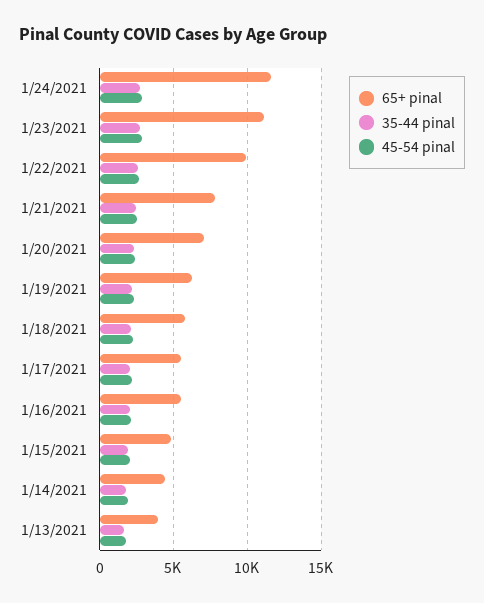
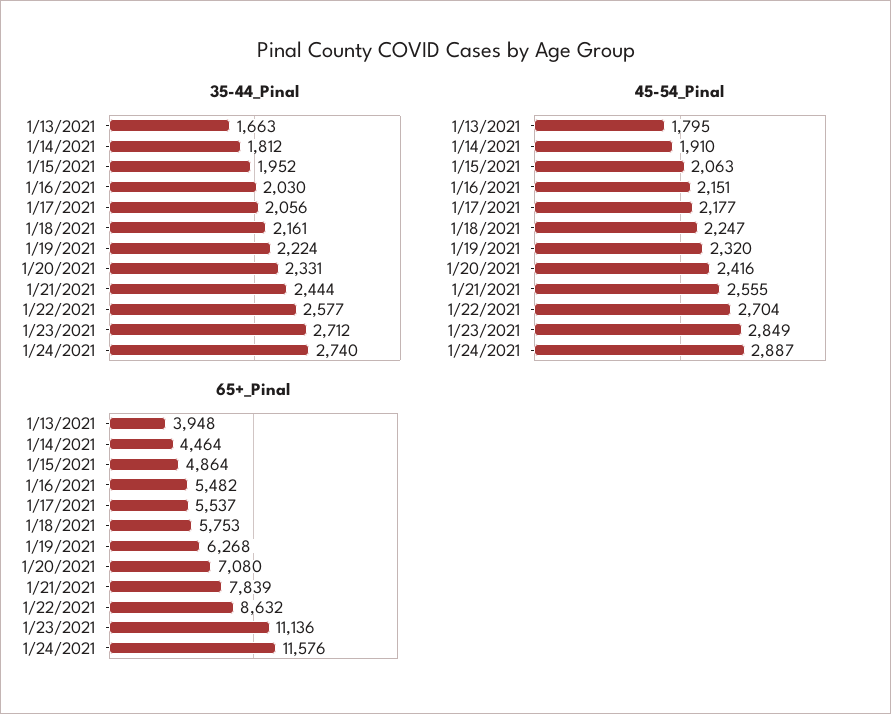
  {
    "65+ pinal": {
      "1/24/2021": 11576,
      "1/23/2021": 11136,
-     "1/22/2021": 10000,
+     "1/22/2021": 8632,
      "1/21/2021": 7839,
      "1/20/2021": 7080,
      "1/19/2021": 6268,
      "1/18/2021": 5753,
      "1/17/2021": 5537,
      "1/16/2021": 5482,
      "1/15/2021": 4864,
      "1/14/2021": 4464,
      "1/13/2021": 3948
    },
    "35-44 pinal": {
      "1/24/2021": 2740,
      "1/23/2021": 2712,
      "1/22/2021": 2577,
      "1/21/2021": 2444,
      "1/20/2021": 2331,
      "1/19/2021": 2224,
      "1/18/2021": 2161,
      "1/17/2021": 2056,
      "1/16/2021": 2030,
      "1/15/2021": 1952,
      "1/14/2021": 1812,
      "1/13/2021": 1663
    },
    "45-54 pinal": {
      "1/24/2021": 2887,
      "1/23/2021": 2849,
      "1/22/2021": 2704,
      "1/21/2021": 2555,
      "1/20/2021": 2416,
      "1/19/2021": 2320,
      "1/18/2021": 2247,
      "1/17/2021": 2177,
      "1/16/2021": 2151,
      "1/15/2021": 2063,
      "1/14/2021": 1910,
      "1/13/2021": 1795
    }
  }

